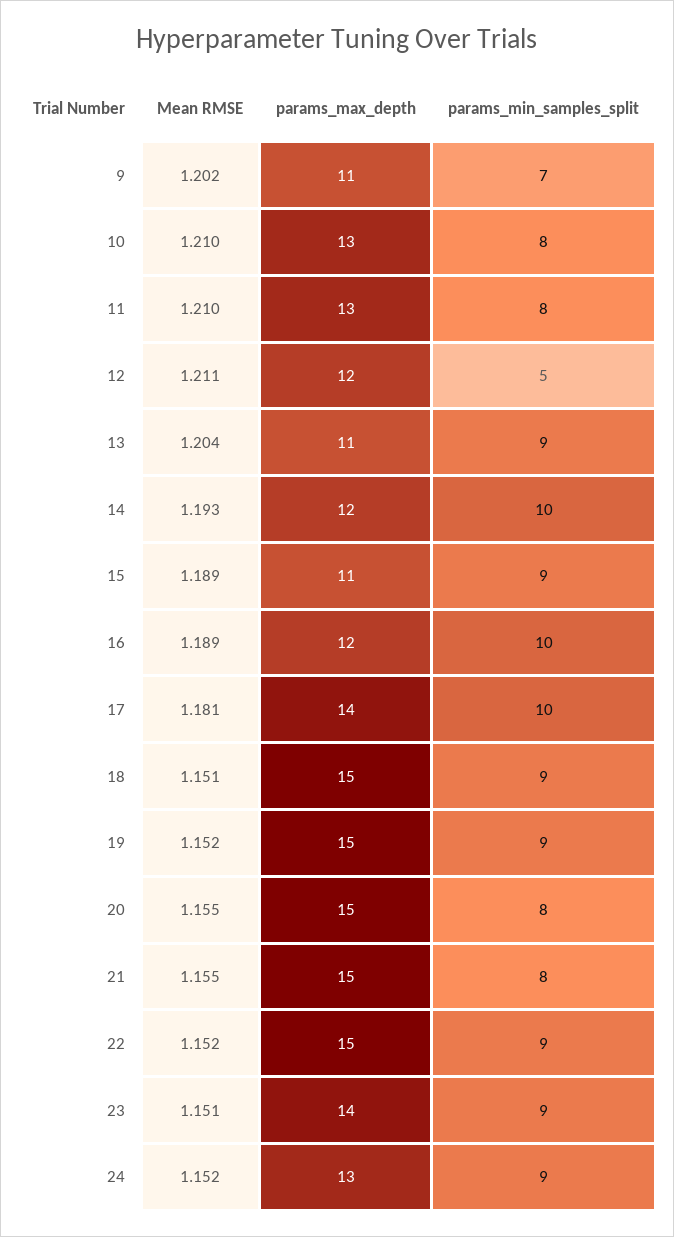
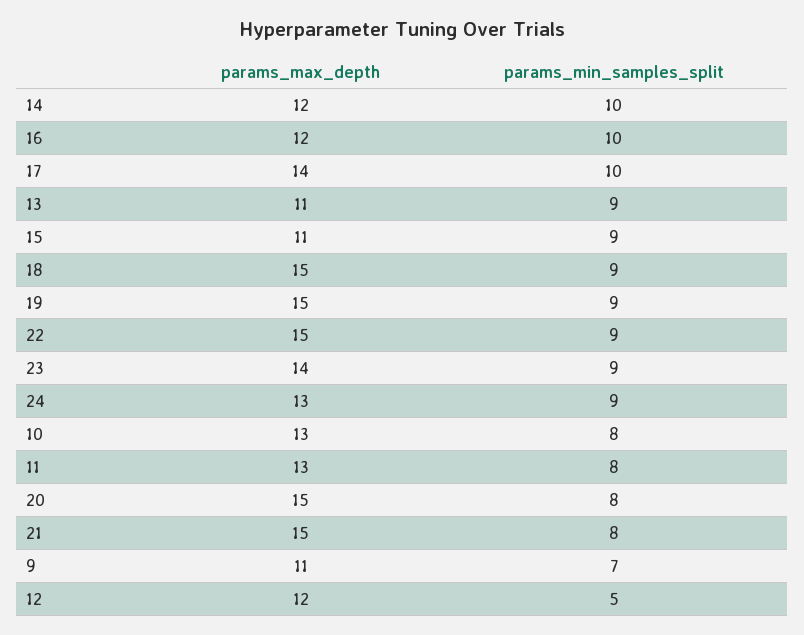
  {
-   "Mean RMSE": {
-     "9": 1.202,
-     "10": 1.21,
-     "11": 1.21,
-     "12": 1.211,
-     "13": 1.204,
-     "14": 1.193,
-     "15": 1.189,
-     "16": 1.189,
-     "17": 1.181,
-     "18": 1.151,
-     "19": 1.152,
-     "20": 1.155,
-     "21": 1.155,
-     "22": 1.152,
-     "23": 1.151,
-     "24": 1.152
-   },
    "params_max_depth": {
      "9": 11,
      "10": 13,
      "11": 13,
      "12": 12,
      "13": 11,
      "14": 12,
      "15": 11,
      "16": 12,
      "17": 14,
      "18": 15,
      "19": 15,
      "20": 15,
      "21": 15,
      "22": 15,
      "23": 14,
      "24": 13
    },
    "params_min_samples_split": {
      "9": 7,
      "10": 8,
      "11": 8,
      "12": 5,
      "13": 9,
      "14": 10,
      "15": 9,
      "16": 10,
      "17": 10,
      "18": 9,
      "19": 9,
      "20": 8,
      "21": 8,
      "22": 9,
      "23": 9,
      "24": 9
    }
  }

